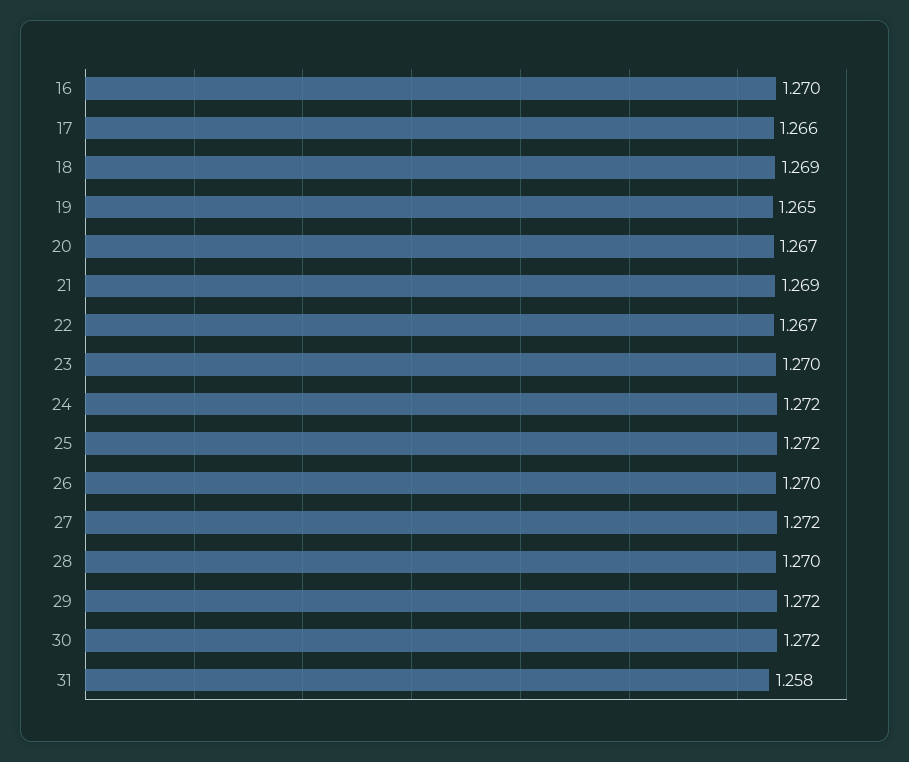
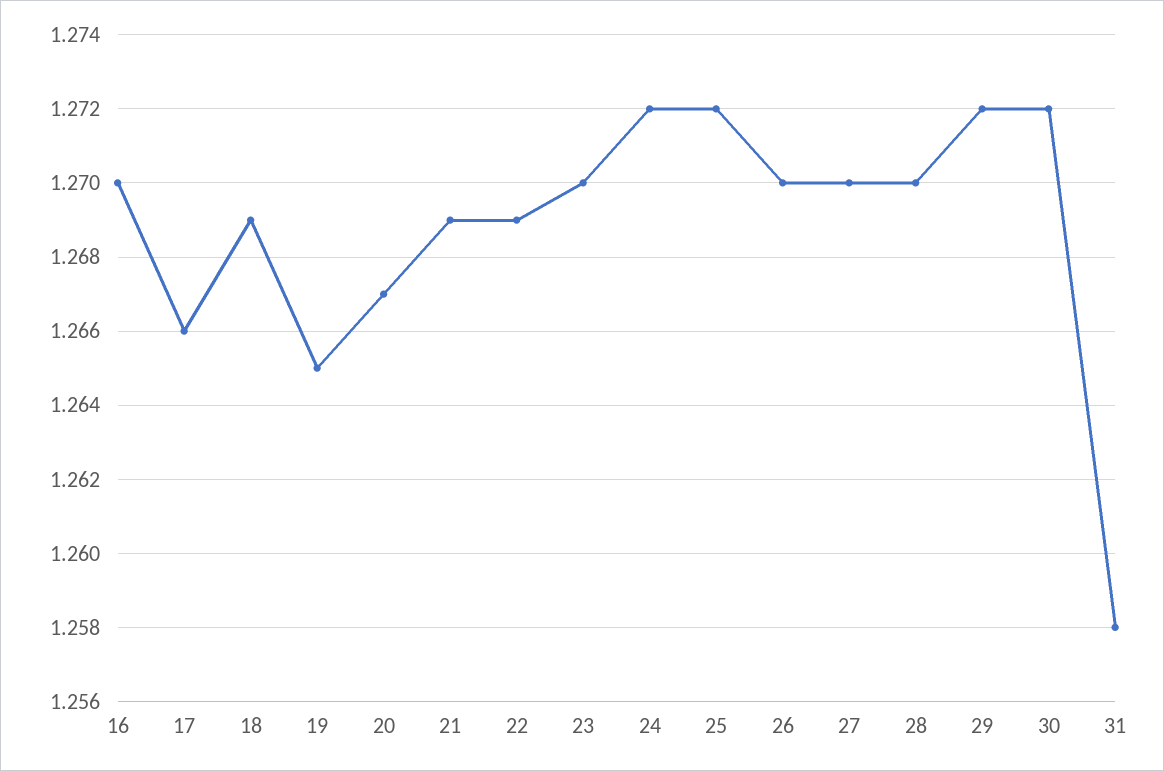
  {
    "16": 1.27,
    "17": 1.266,
    "18": 1.269,
    "19": 1.265,
    "20": 1.267,
    "21": 1.269,
-   "22": 1.267,
+   "22": 1.269,
    "23": 1.27,
    "24": 1.272,
    "25": 1.272,
    "26": 1.27,
-   "27": 1.272,
+   "27": 1.27,
    "28": 1.27,
    "29": 1.272,
    "30": 1.272,
    "31": 1.258
  }

